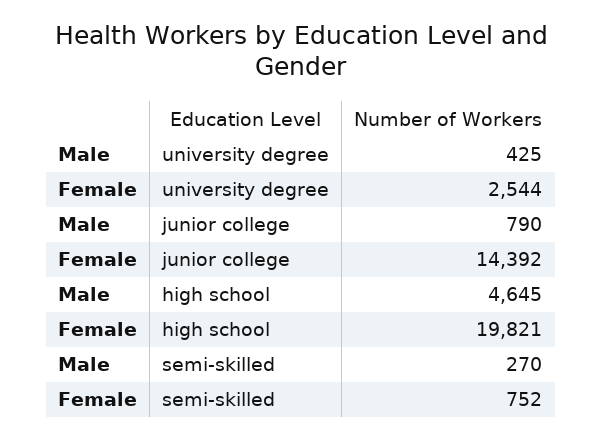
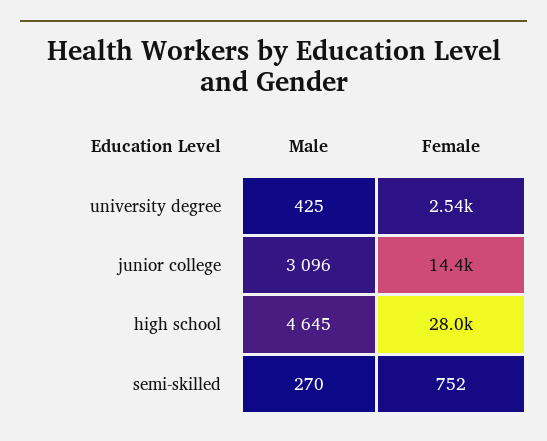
  {
    "Male": {
      "university degree": 425,
-     "junior college": 790,
+     "junior college": 3096,
      "high school": 4645,
      "semi-skilled": 270
    },
    "Female": {
      "university degree": 2544,
      "junior college": 14392,
-     "high school": 19821,
+     "high school": 28000,
      "semi-skilled": 752
    }
  }

